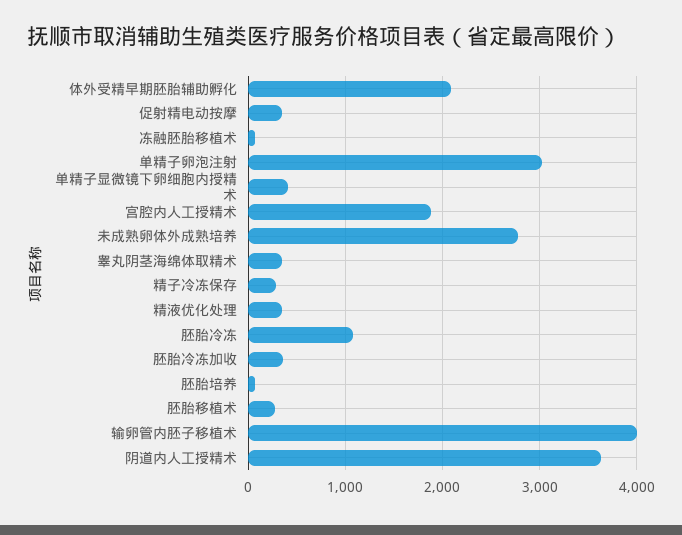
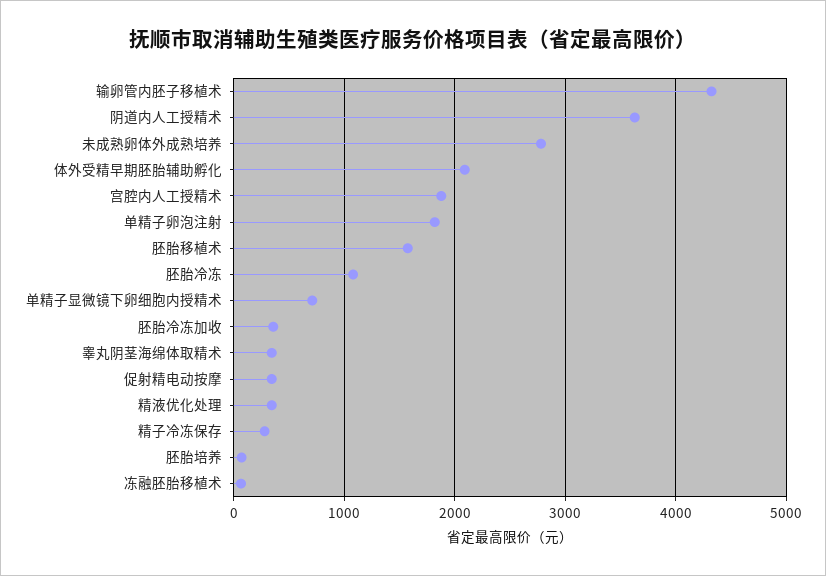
  {
    "体外受精早期胚胎辅助孵化": 2100,
    "促射精电动按摩": 300,
    "冻融胚胎移植术": 100,
-   "单精子卵泡注射": 3000,
+   "单精子卵泡注射": 1800,
-   "单精子显微镜下卵细胞内授精术": 400,
+   "单精子显微镜下卵细胞内授精术": 700,
    "宫腔内人工授精术": 1900,
    "未成熟卵体外成熟培养": 2800,
    "睾丸阴茎海绵体取精术": 300,
    "精子冷冻保存": 300,
    "精液优化处理": 300,
    "胚胎冷冻": 1100,
    "胚胎冷冻加收": 400,
    "胚胎培养": 100,
-   "胚胎移植术": 300,
+   "胚胎移植术": 1600,
-   "输卵管内胚子移植术": 4000,
+   "输卵管内胚子移植术": 4300,
    "阴道内人工授精术": 3600
  }

